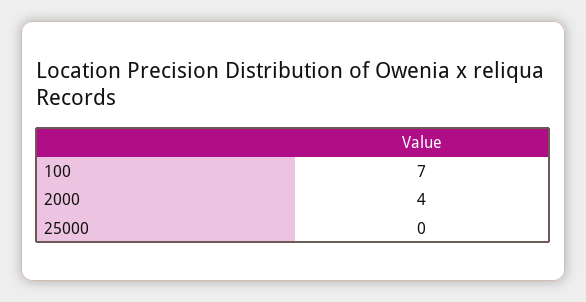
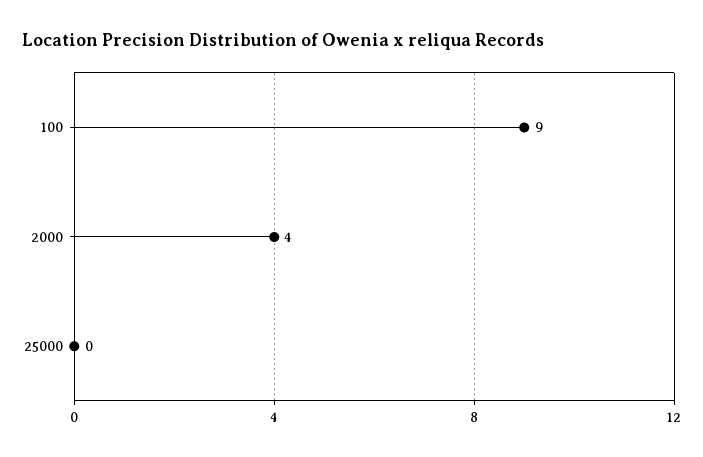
  {
-   "100": 7,
+   "100": 9,
    "2000": 4,
    "25000": 0
  }

